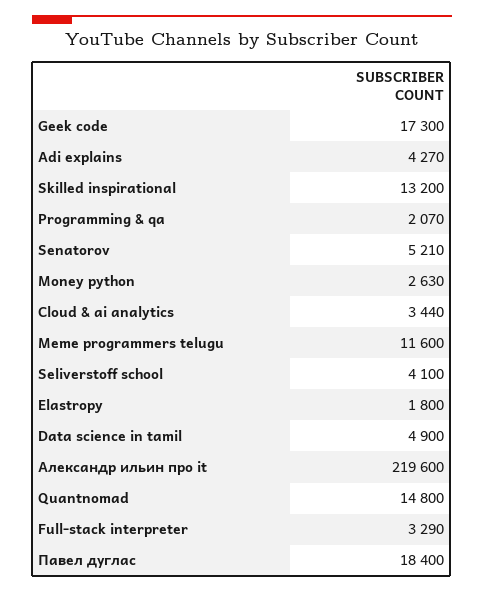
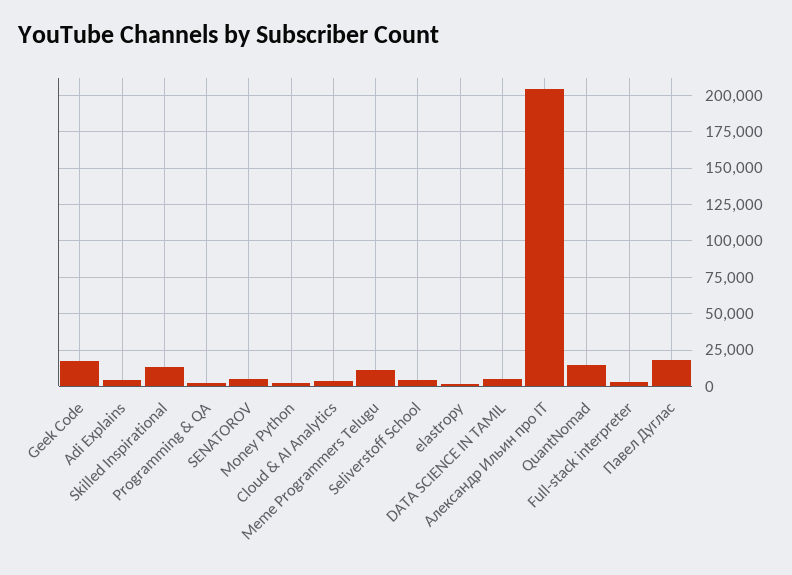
  {
    "Geek code": 17300,
    "Adi explains": 4270,
    "Skilled inspirational": 13200,
    "Programming & qa": 2070,
    "Senatorov": 5210,
    "Money python": 2630,
    "Cloud & ai analytics": 3440,
    "Meme programmers telugu": 11600,
    "Seliverstoff school": 4100,
    "Elastropy": 1800,
    "Data science in tamil": 4900,
-   "Александр ильин про it": 219600,
+   "Александр ильин про it": 205000,
    "Quantnomad": 14800,
    "Full-stack interpreter": 3290,
    "Павел дуглас": 18400
  }

